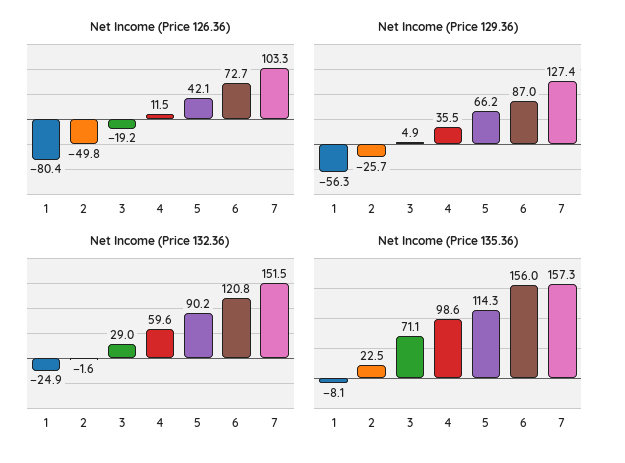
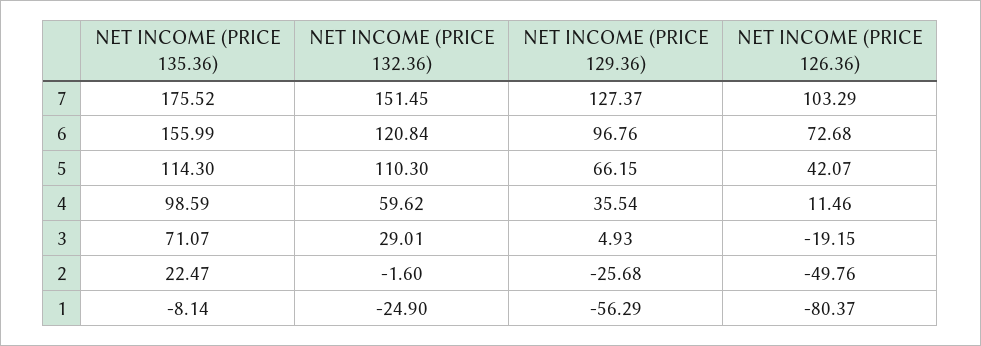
  {
    "Net Income (Price 126.36)": {
      "1": -80.37,
      "2": -49.76,
      "3": -19.15,
      "4": 11.46,
      "5": 42.07,
      "6": 72.68,
      "7": 103.29
    },
    "Net Income (Price 129.36)": {
      "1": -56.29,
      "2": -25.68,
      "3": 4.93,
      "4": 35.54,
      "5": 66.15,
-     "6": 87,
+     "6": 96.76,
      "7": 127.37
    },
    "Net Income (Price 132.36)": {
      "1": -24.9,
      "2": -1.6,
      "3": 29.01,
      "4": 59.62,
-     "5": 90.2,
+     "5": 110.3,
      "6": 120.84,
      "7": 151.45
    },
    "Net Income (Price 135.36)": {
      "1": -8.14,
      "2": 22.47,
      "3": 71.07,
      "4": 98.59,
      "5": 114.3,
      "6": 155.99,
-     "7": 157.3
+     "7": 175.52
    }
  }

